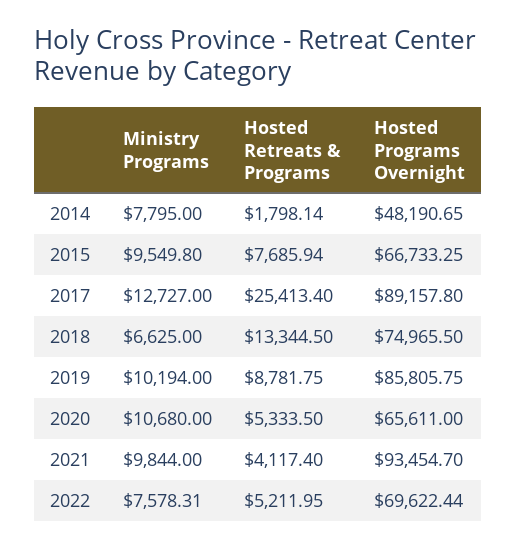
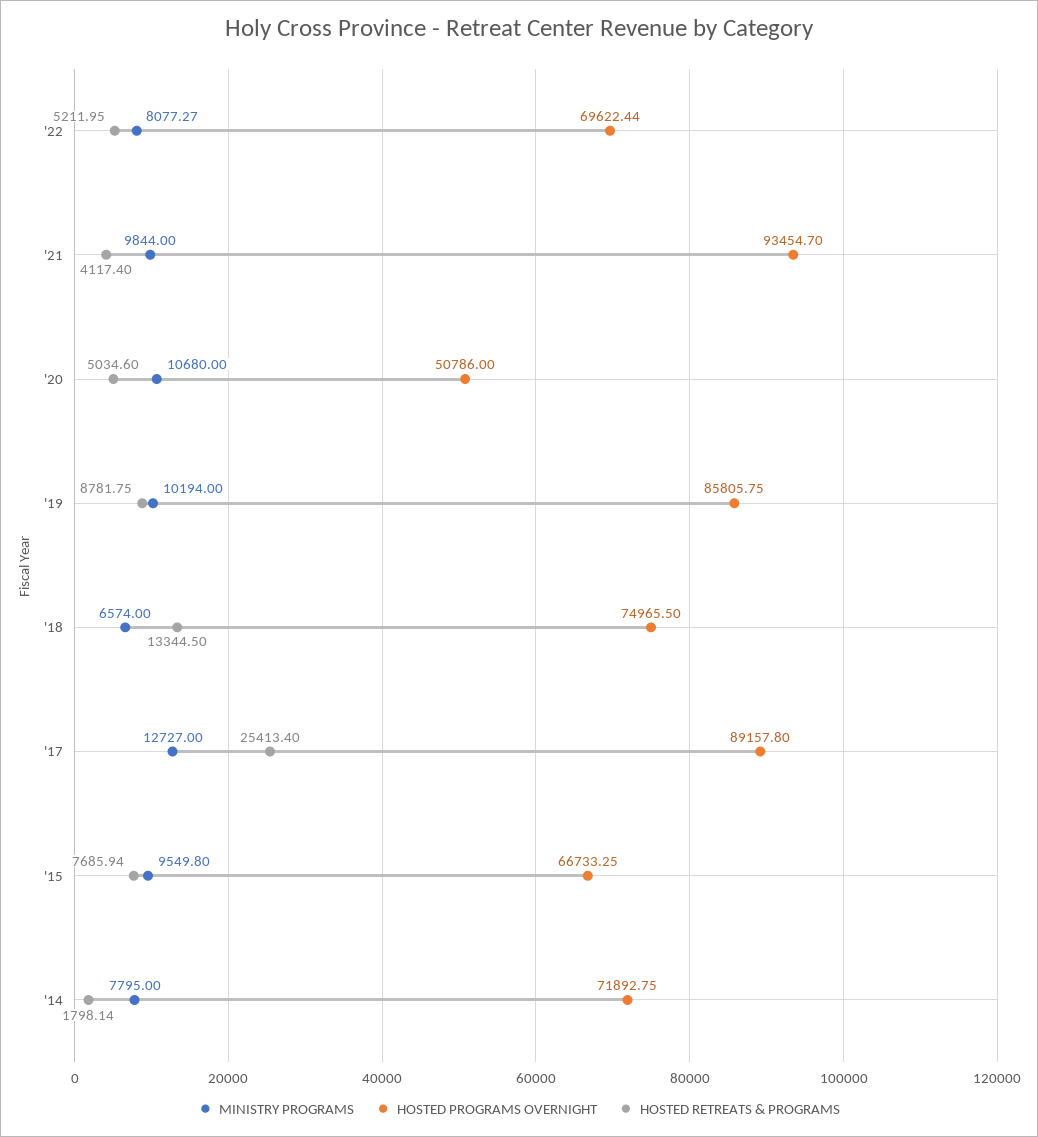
  {
    "Ministry Programs": {
      "2014": 7795,
      "2015": 9549.8,
      "2017": 12727,
-     "2018": 6625,
+     "2018": 6574,
      "2019": 10194,
      "2020": 10680,
      "2021": 9844,
-     "2022": 7578.31
+     "2022": 8077.27
    },
    "Hosted Retreats & Programs": {
      "2014": 1798.14,
      "2015": 7685.94,
      "2017": 25413.4,
      "2018": 13344.5,
      "2019": 8781.75,
-     "2020": 5333.5,
+     "2020": 5034.6,
      "2021": 4117.4,
      "2022": 5211.95
    },
    "Hosted Programs Overnight": {
-     "2014": 48190.65,
+     "2014": 71892.75,
      "2015": 66733.25,
      "2017": 89157.8,
      "2018": 74965.5,
      "2019": 85805.75,
-     "2020": 65611,
+     "2020": 50786,
      "2021": 93454.7,
      "2022": 69622.44
    }
  }

